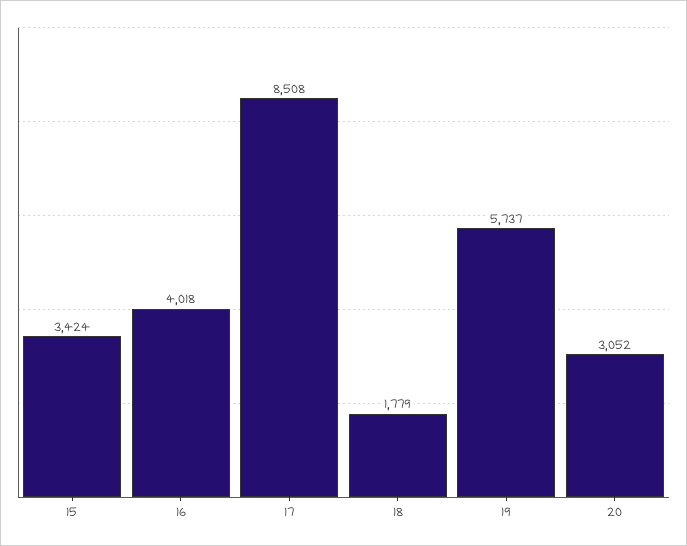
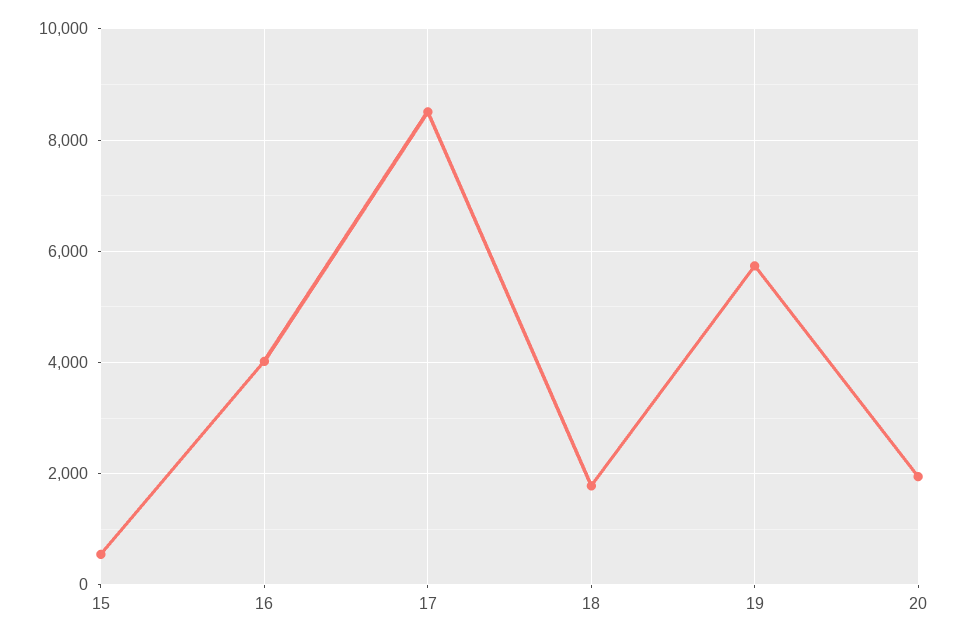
  {
-   "15": 3424,
+   "15": 600,
    "16": 4018,
    "17": 8508,
    "18": 1779,
    "19": 5737,
-   "20": 3052
+   "20": 2000
  }

